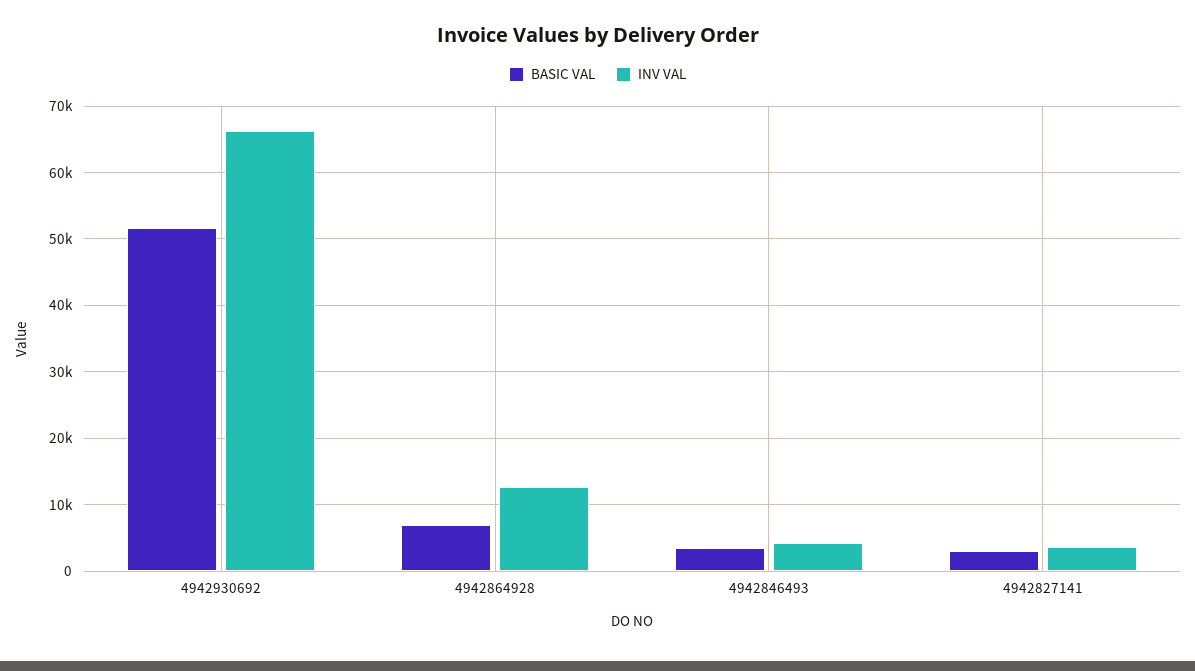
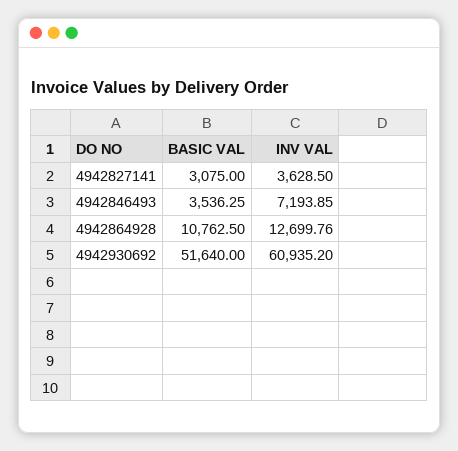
  {
    "BASIC VAL": {
      "4942930692": 51640,
-     "4942864928": 7000,
+     "4942864928": 10762.5,
      "4942846493": 3536.25,
      "4942827141": 3075
    },
    "INV VAL": {
-     "4942930692": 66000,
+     "4942930692": 60935.2,
      "4942864928": 12699.76,
-     "4942846493": 4000,
+     "4942846493": 7193.85,
      "4942827141": 3628.5
    }
  }

